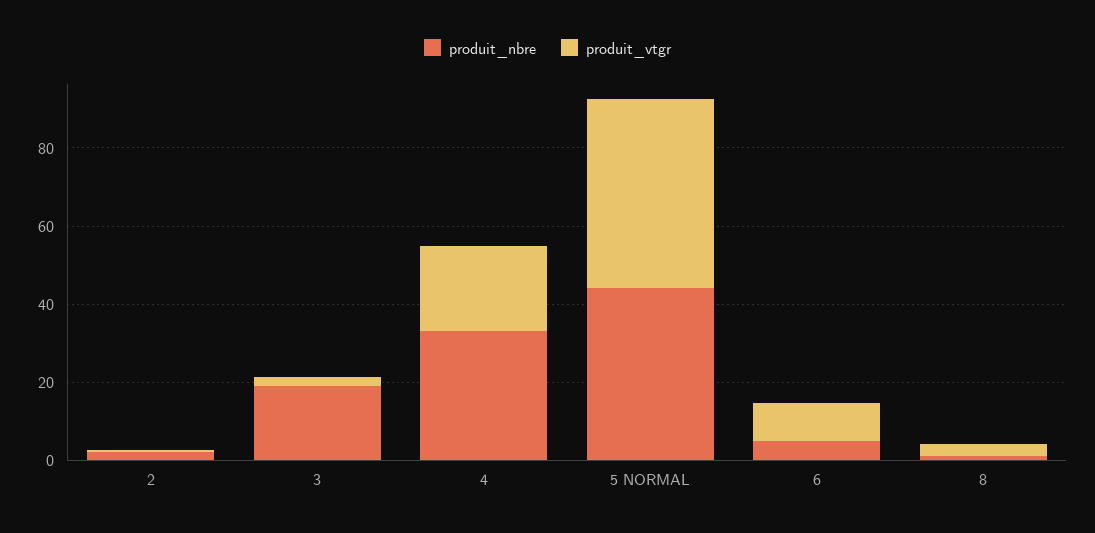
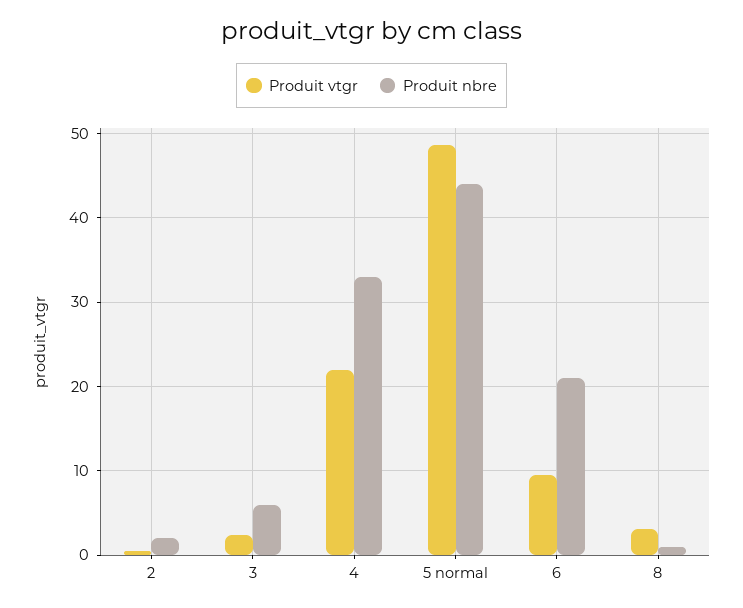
  {
    "produit_nbre": {
      "2": 2,
-     "3": 20,
+     "3": 6,
      "4": 33,
      "5 NORMAL": 44,
-     "6": 5,
+     "6": 21,
      "8": 1
    },
    "produit_vtgr": {
      "2": 1,
      "3": 2,
      "4": 22,
      "5 NORMAL": 49,
      "6": 10,
      "8": 3
    }
  }

